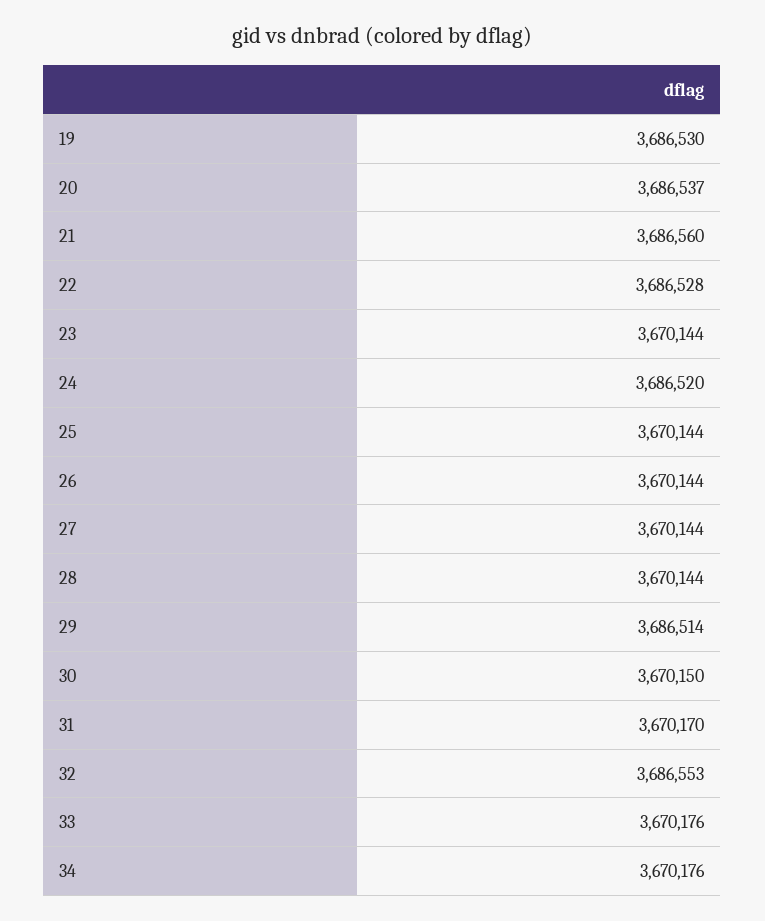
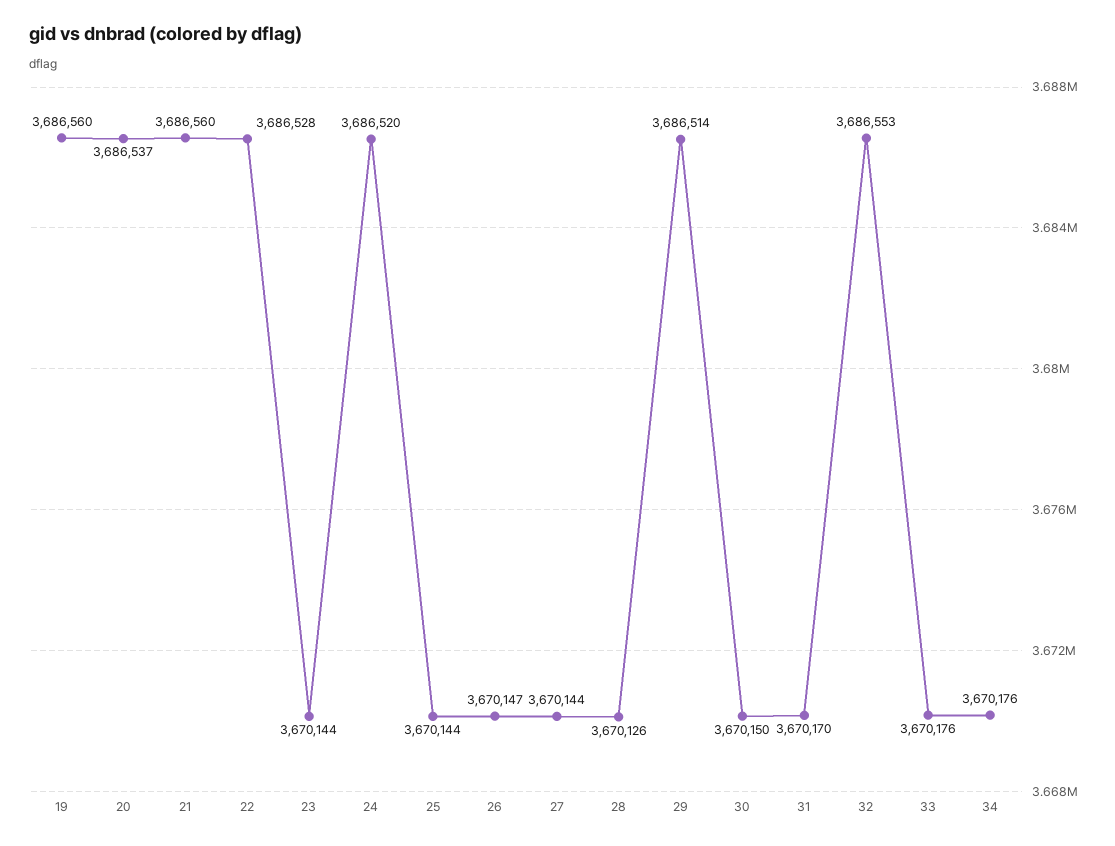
  {
-   "19": 3686530,
+   "19": 3686560,
    "20": 3686537,
    "21": 3686560,
    "22": 3686528,
    "23": 3670144,
    "24": 3686520,
    "25": 3670144,
-   "26": 3670144,
+   "26": 3670147,
    "27": 3670144,
-   "28": 3670144,
+   "28": 3670126,
    "29": 3686514,
    "30": 3670150,
    "31": 3670170,
    "32": 3686553,
    "33": 3670176,
    "34": 3670176
  }

